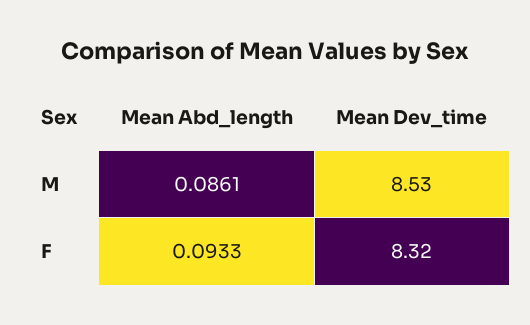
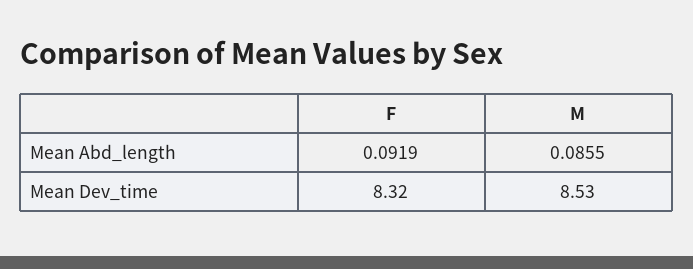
  {
    "Mean Abd_length": {
-     "M": 0.0861,
+     "M": 0.0855,
-     "F": 0.0933
+     "F": 0.0919
    },
    "Mean Dev_time": {
      "M": 8.53,
      "F": 8.32
    }
  }

